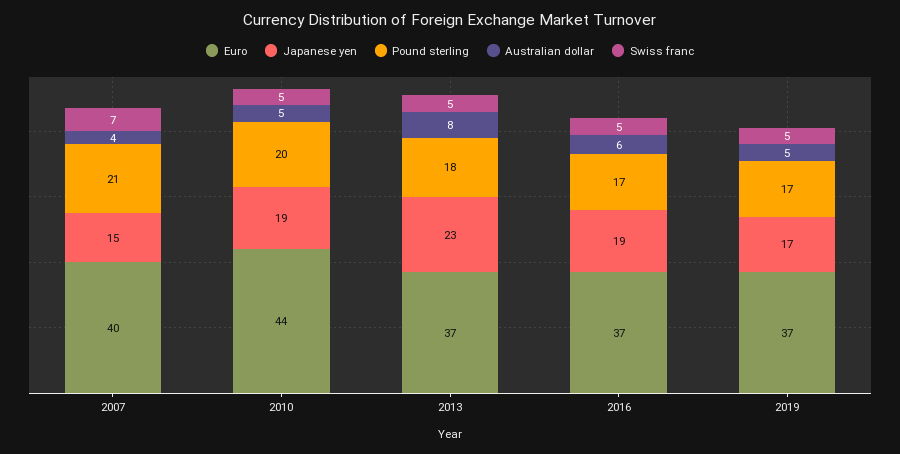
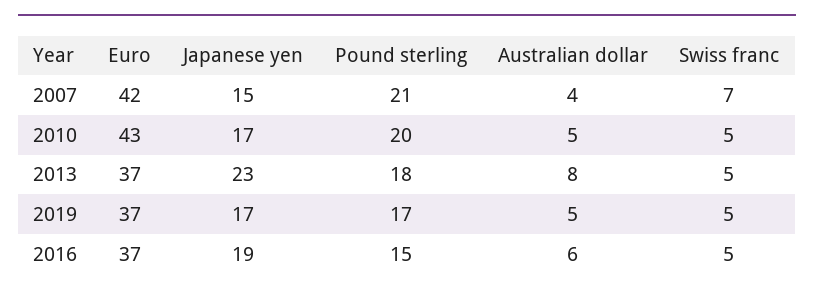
  {
    "Euro": {
-     "2007": 40,
+     "2007": 42,
-     "2010": 44,
+     "2010": 43,
      "2013": 37,
      "2016": 37,
      "2019": 37
    },
    "Japanese yen": {
      "2007": 15,
-     "2010": 19,
+     "2010": 17,
      "2013": 23,
      "2016": 19,
      "2019": 17
    },
    "Pound sterling": {
      "2007": 21,
      "2010": 20,
      "2013": 18,
-     "2016": 17,
+     "2016": 15,
      "2019": 17
    },
    "Australian dollar": {
      "2007": 4,
      "2010": 5,
      "2013": 8,
      "2016": 6,
      "2019": 5
    },
    "Swiss franc": {
      "2007": 7,
      "2010": 5,
      "2013": 5,
      "2016": 5,
      "2019": 5
    }
  }

